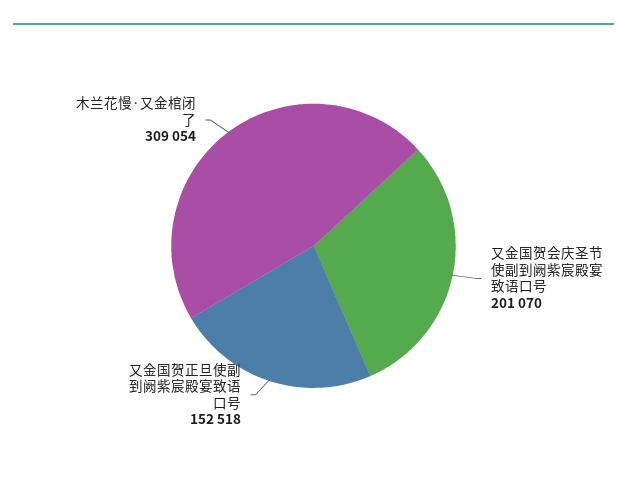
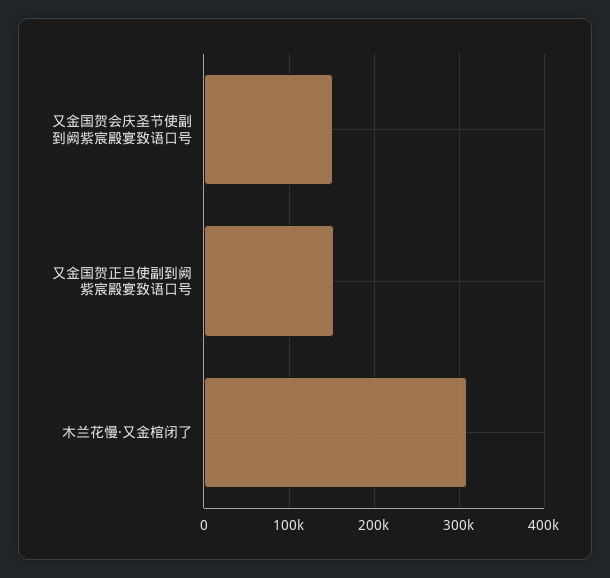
  {
-   "又金国贺会庆圣节使副到阙紫宸殿宴致语口号": 201070,
+   "又金国贺会庆圣节使副到阙紫宸殿宴致语口号": 150000,
    "又金国贺正旦使副到阙紫宸殿宴致语口号": 152518,
    "木兰花慢·又金棺闭了": 309054
  }

